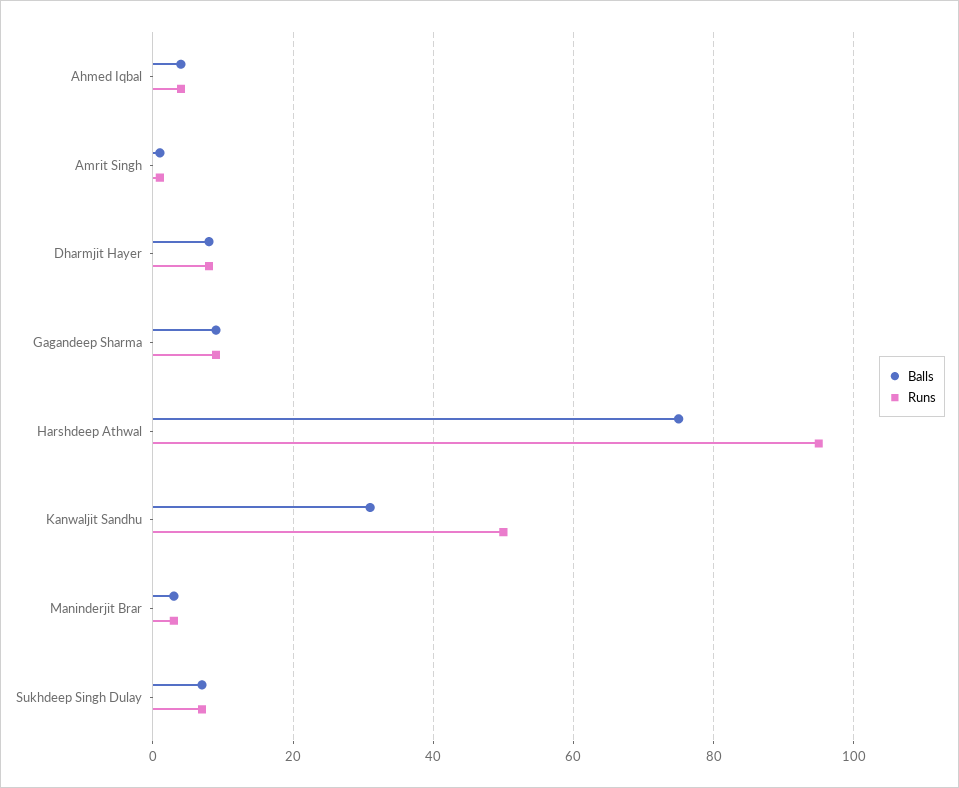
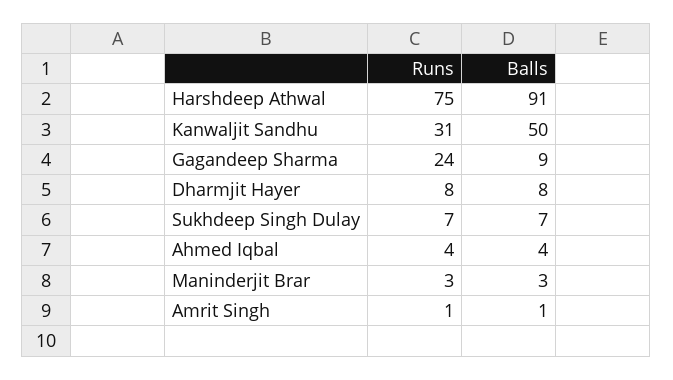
  {
    "Balls": {
      "Ahmed Iqbal": 4,
      "Amrit Singh": 1,
      "Dharmjit Hayer": 8,
      "Gagandeep Sharma": 9,
-     "Harshdeep Athwal": 75,
+     "Harshdeep Athwal": 91,
-     "Kanwaljit Sandhu": 30,
+     "Kanwaljit Sandhu": 50,
      "Maninderjit Brar": 3,
      "Sukhdeep Singh Dulay": 7
    },
    "Runs": {
      "Ahmed Iqbal": 4,
      "Amrit Singh": 1,
      "Dharmjit Hayer": 8,
-     "Gagandeep Sharma": 10,
+     "Gagandeep Sharma": 24,
-     "Harshdeep Athwal": 95,
+     "Harshdeep Athwal": 75,
-     "Kanwaljit Sandhu": 50,
+     "Kanwaljit Sandhu": 31,
      "Maninderjit Brar": 3,
      "Sukhdeep Singh Dulay": 7
    }
  }

